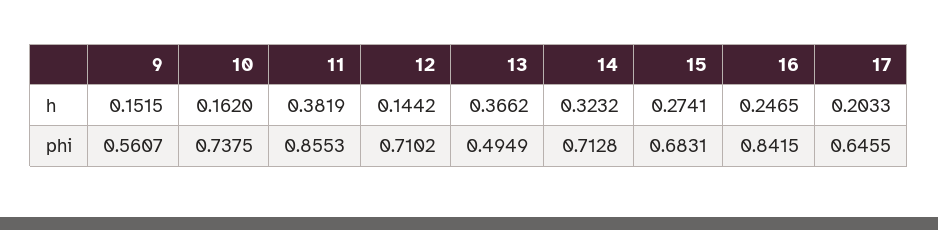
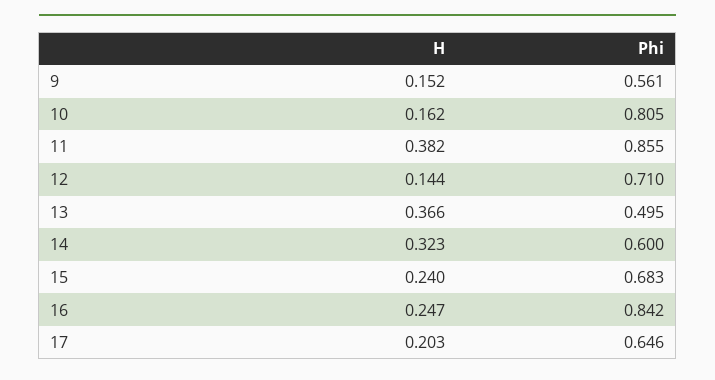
  {
    "9": {
      "h": 0.1515,
      "phi": 0.5607
    },
    "10": {
      "h": 0.162,
-     "phi": 0.7375
+     "phi": 0.805
    },
    "11": {
      "h": 0.3819,
      "phi": 0.8553
    },
    "12": {
      "h": 0.1442,
      "phi": 0.7102
    },
    "13": {
      "h": 0.3662,
      "phi": 0.4949
    },
    "14": {
      "h": 0.3232,
-     "phi": 0.7128
+     "phi": 0.6
    },
    "15": {
-     "h": 0.2741,
+     "h": 0.24,
      "phi": 0.6831
    },
    "16": {
      "h": 0.2465,
      "phi": 0.8415
    },
    "17": {
      "h": 0.2033,
      "phi": 0.6455
    }
  }

